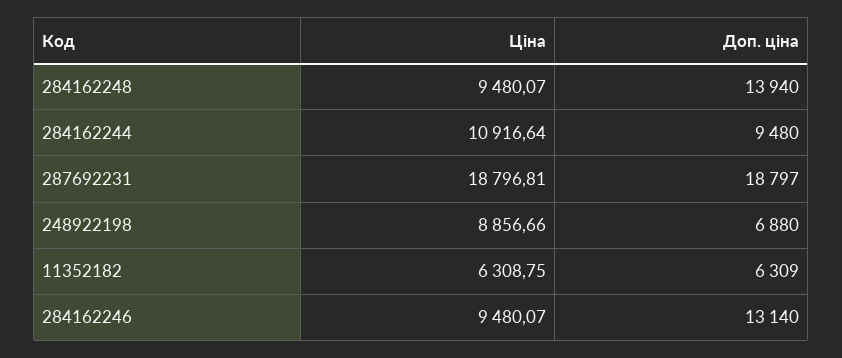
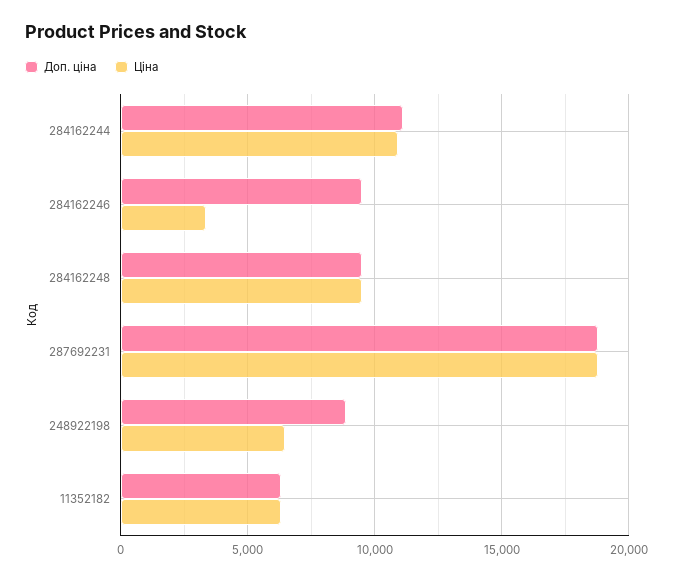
  {
    "Ціна": {
      "284162248": 9480.07,
      "284162244": 10916.64,
      "287692231": 18796.81,
-     "248922198": 8856.66,
+     "248922198": 6500,
      "11352182": 6308.75,
-     "284162246": 9480.07
+     "284162246": 3500
    },
    "Доп. ціна": {
-     "284162248": 13940,
+     "284162248": 9500,
-     "284162244": 9480,
+     "284162244": 11000,
      "287692231": 18797,
-     "248922198": 6880,
+     "248922198": 9000,
      "11352182": 6309,
-     "284162246": 13140
+     "284162246": 9500
    }
  }

